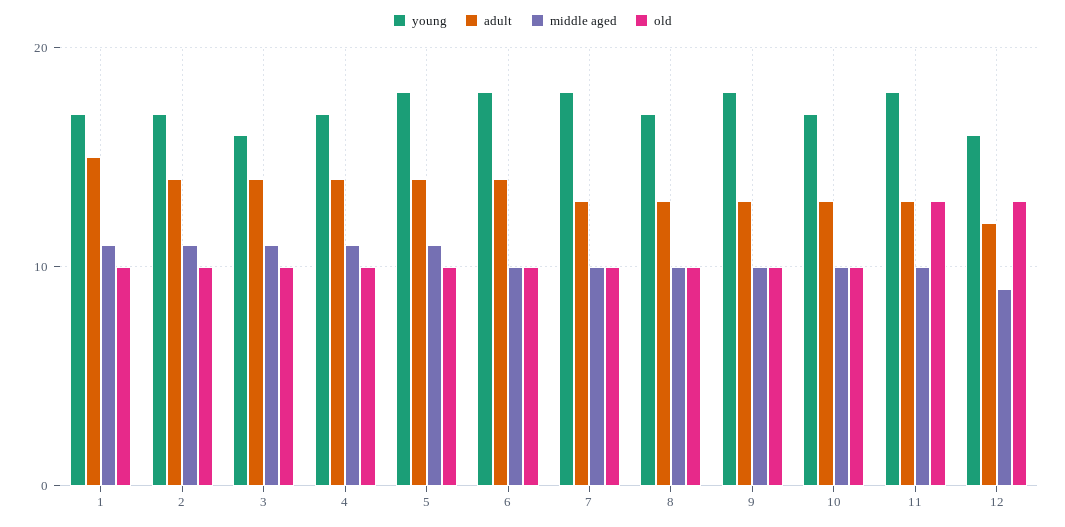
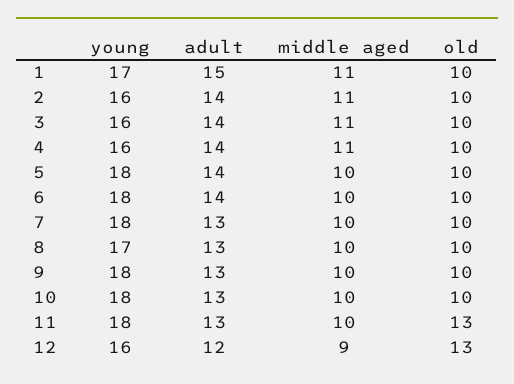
  {
    "young": {
      "1": 17,
-     "2": 17,
+     "2": 16,
      "3": 16,
-     "4": 17,
+     "4": 16,
      "5": 18,
      "6": 18,
      "7": 18,
      "8": 17,
      "9": 18,
-     "10": 17,
+     "10": 18,
      "11": 18,
      "12": 16
    },
    "adult": {
      "1": 15,
      "2": 14,
      "3": 14,
      "4": 14,
      "5": 14,
      "6": 14,
      "7": 13,
      "8": 13,
      "9": 13,
      "10": 13,
      "11": 13,
      "12": 12
    },
    "middle aged": {
      "1": 11,
      "2": 11,
      "3": 11,
      "4": 11,
-     "5": 11,
+     "5": 10,
      "6": 10,
      "7": 10,
      "8": 10,
      "9": 10,
      "10": 10,
      "11": 10,
      "12": 9
    },
    "old": {
      "1": 10,
      "2": 10,
      "3": 10,
      "4": 10,
      "5": 10,
      "6": 10,
      "7": 10,
      "8": 10,
      "9": 10,
      "10": 10,
      "11": 13,
      "12": 13
    }
  }

